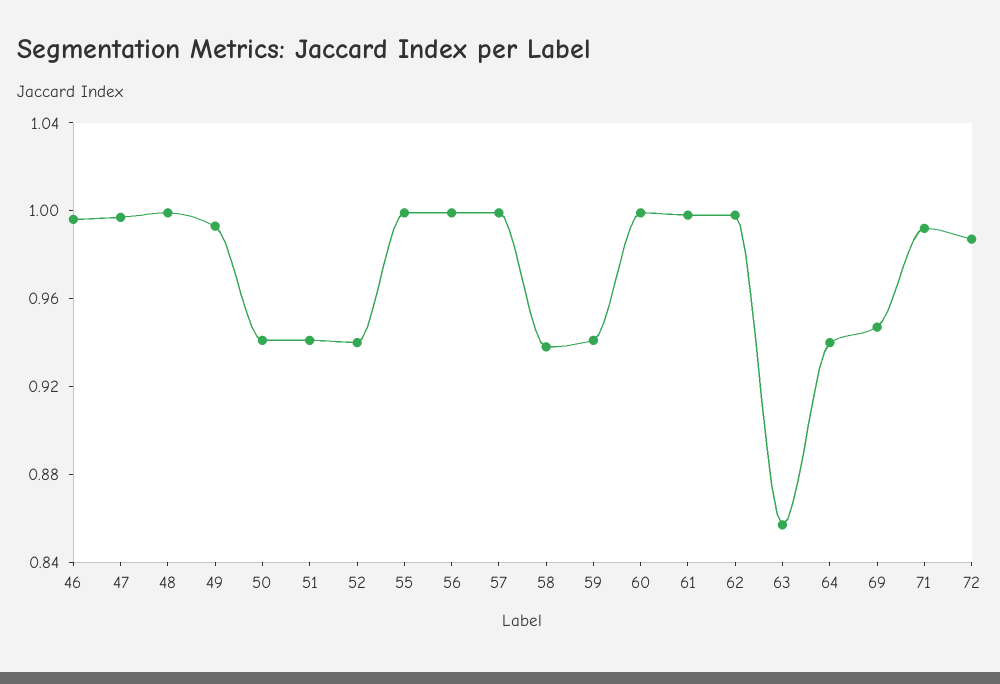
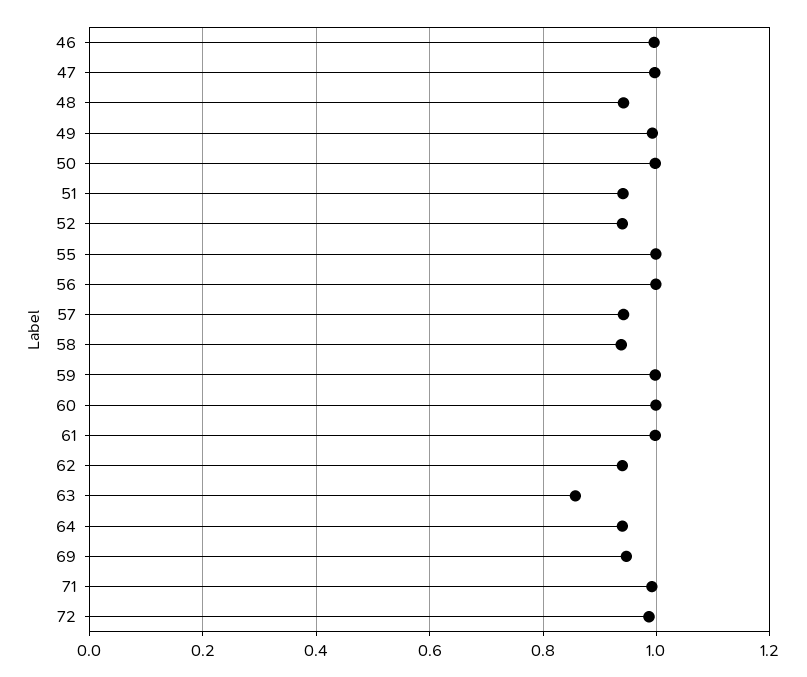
  {
    "46": 1,
    "47": 1,
-   "48": 1,
+   "48": 0.94,
    "49": 0.99,
-   "50": 0.94,
+   "50": 1,
    "51": 0.94,
    "52": 0.94,
    "55": 1,
    "56": 1,
-   "57": 1,
+   "57": 0.94,
    "58": 0.94,
-   "59": 0.94,
+   "59": 1,
    "60": 1,
    "61": 1,
-   "62": 1,
+   "62": 0.94,
    "63": 0.86,
    "64": 0.94,
    "69": 0.95,
    "71": 0.99,
    "72": 0.99
  }

